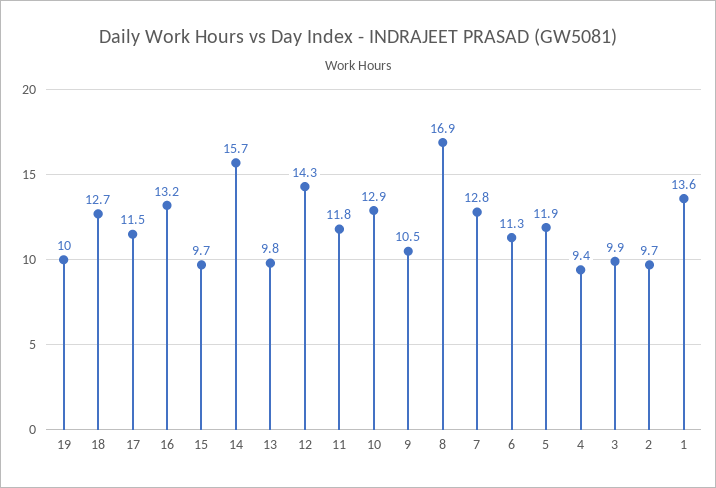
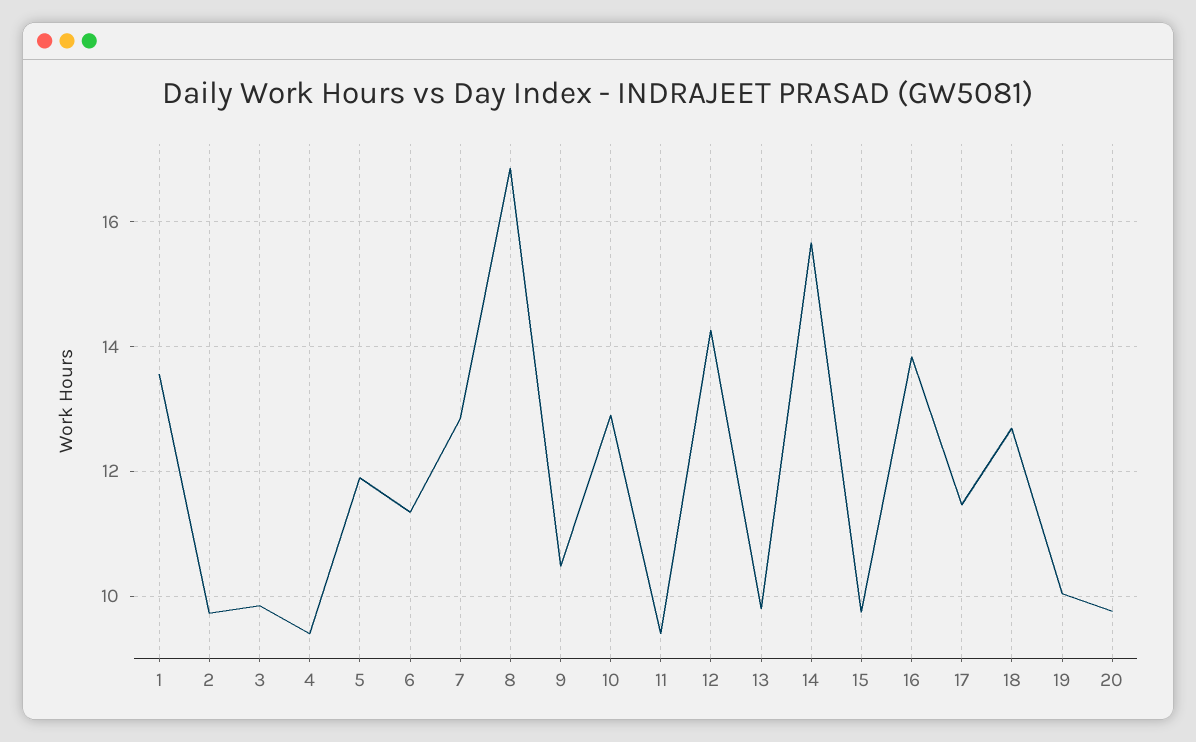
  {
    "19": 10,
    "18": 12.7,
    "17": 11.5,
-   "16": 13.2,
+   "16": 13.8,
    "15": 9.7,
    "14": 15.7,
    "13": 9.8,
    "12": 14.3,
-   "11": 11.8,
+   "11": 9.4,
    "10": 12.9,
    "9": 10.5,
    "8": 16.9,
    "7": 12.8,
    "6": 11.3,
    "5": 11.9,
    "4": 9.4,
    "3": 9.9,
    "2": 9.7,
-   "1": 13.6
+   "1": 13.6,
+   "20": 9.8
  }

